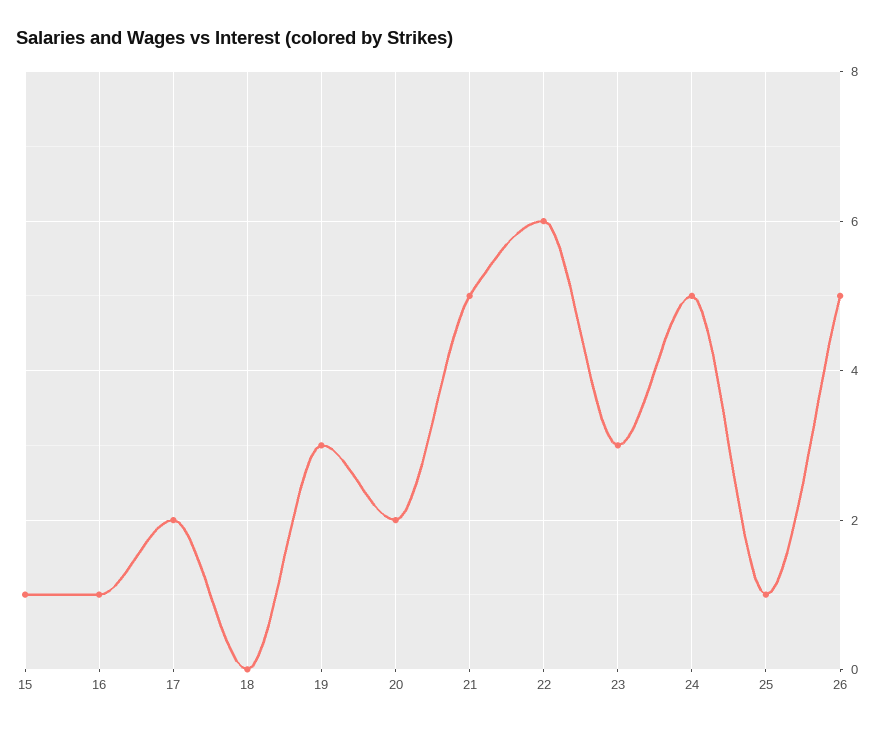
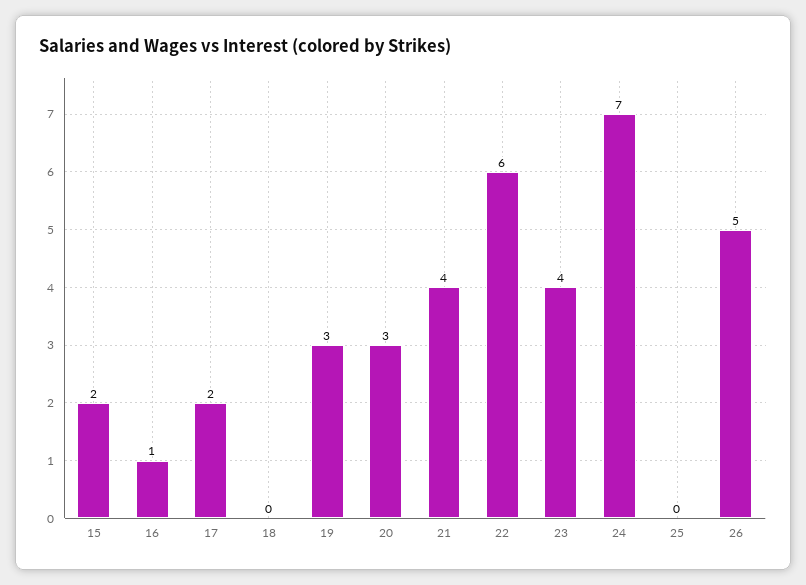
  {
-   "15": 1,
+   "15": 2,
    "16": 1,
    "17": 2,
    "18": 0,
    "19": 3,
-   "20": 2,
+   "20": 3,
-   "21": 5,
+   "21": 4,
    "22": 6,
-   "23": 3,
+   "23": 4,
-   "24": 5,
+   "24": 7,
-   "25": 1,
+   "25": 0,
    "26": 5
  }

